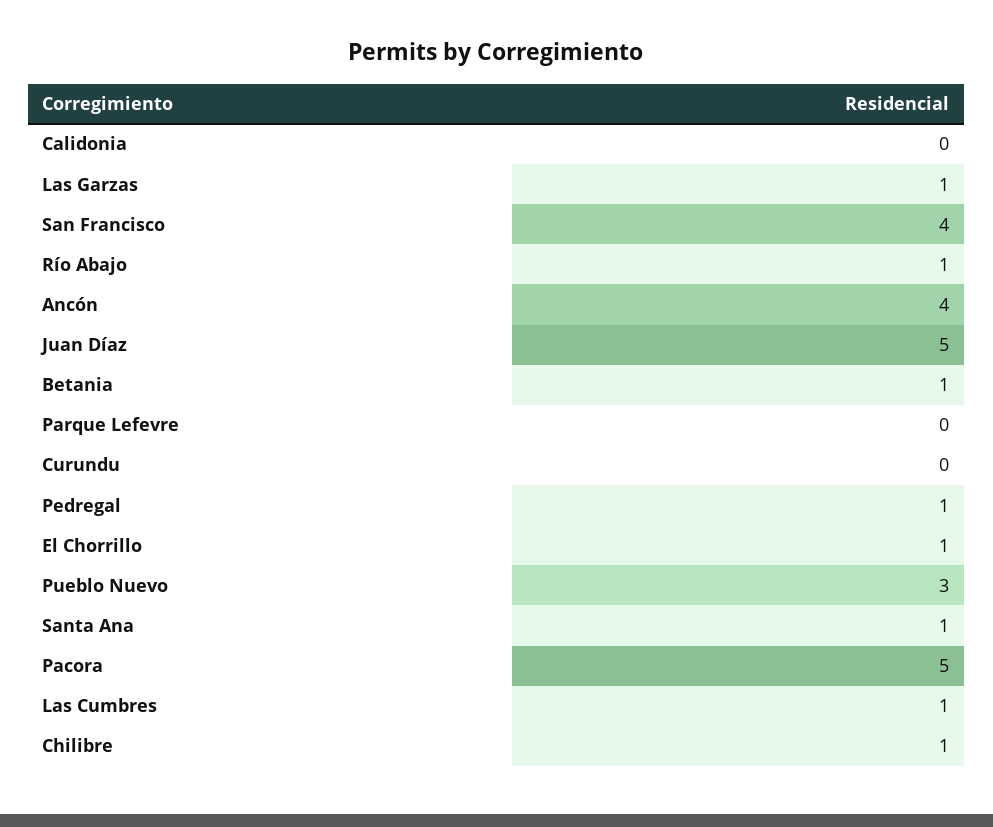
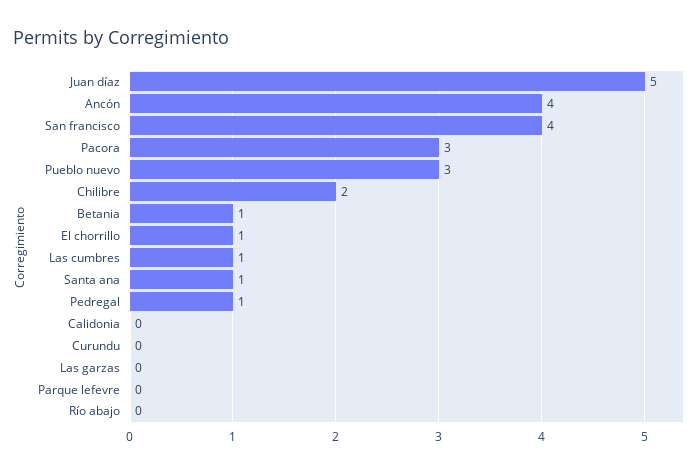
  {
    "Calidonia": 0,
-   "Las Garzas": 1,
+   "Las Garzas": 0,
    "San Francisco": 4,
-   "Río Abajo": 1,
+   "Río Abajo": 0,
    "Ancón": 4,
    "Juan Díaz": 5,
    "Betania": 1,
    "Parque Lefevre": 0,
    "Curundu": 0,
    "Pedregal": 1,
    "El Chorrillo": 1,
    "Pueblo Nuevo": 3,
    "Santa Ana": 1,
-   "Pacora": 5,
+   "Pacora": 3,
    "Las Cumbres": 1,
-   "Chilibre": 1
+   "Chilibre": 2
  }

